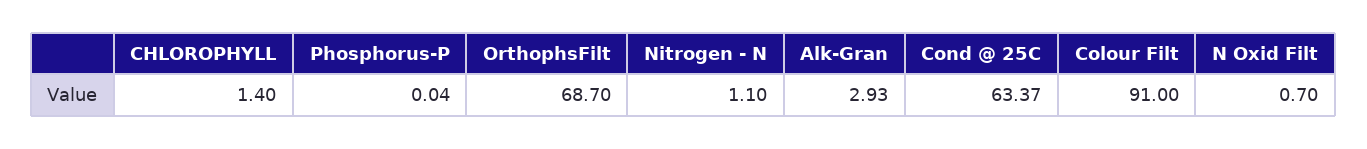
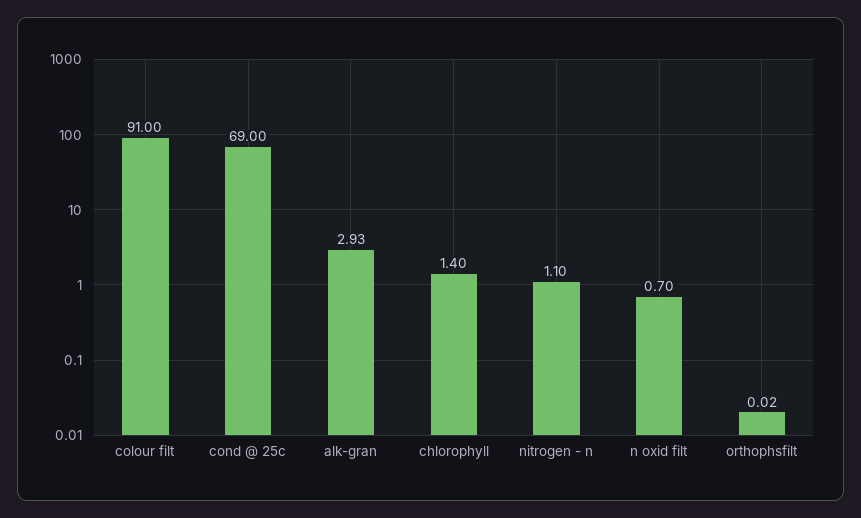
  {
    "CHLOROPHYLL": 1.4,
-   "Phosphorus-P": 0.04,
-   "OrthophsFilt": 68.7,
+   "OrthophsFilt": 0.02,
    "Nitrogen - N": 1.1,
    "Alk-Gran": 2.93,
-   "Cond @ 25C": 63.37,
+   "Cond @ 25C": 69,
    "Colour Filt": 91,
    "N Oxid Filt": 0.7
  }

